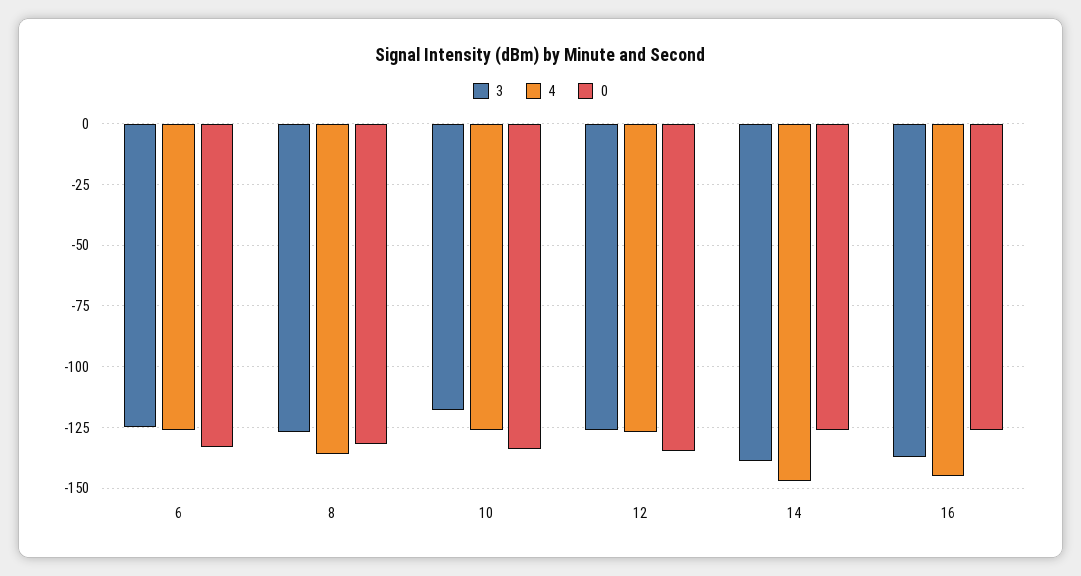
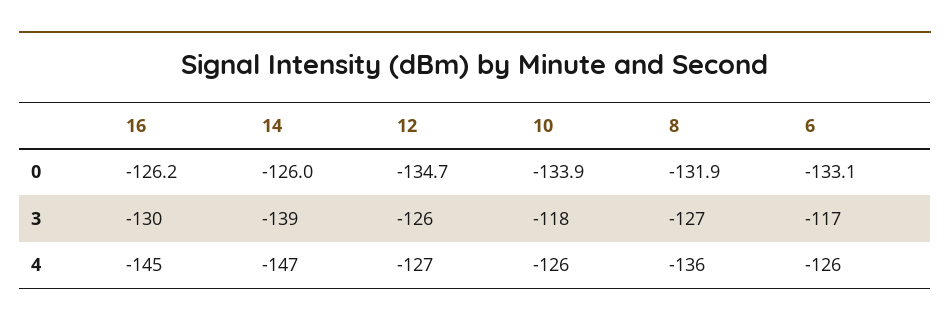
  {
    "3": {
-     "6": -125,
+     "6": -117,
      "8": -127,
      "10": -118,
      "12": -126,
      "14": -139,
-     "16": -137.5
+     "16": -130
    },
    "4": {
      "6": -126,
      "8": -136,
      "10": -126,
      "12": -127,
      "14": -147,
      "16": -145
    },
    "0": {
      "6": -133.1,
      "8": -131.9,
      "10": -133.9,
      "12": -134.7,
      "14": -126,
      "16": -126.2
    }
  }

